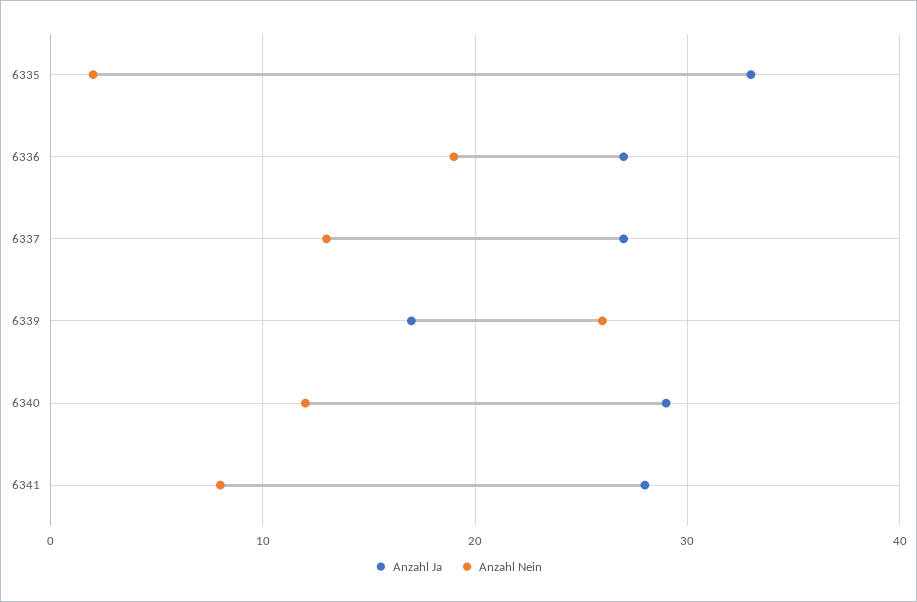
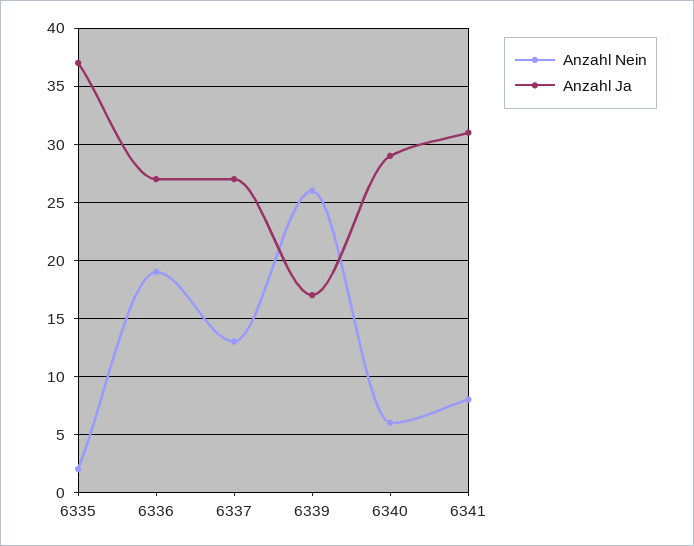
  {
    "Anzahl Ja": {
-     "6335": 33,
+     "6335": 37,
      "6336": 27,
      "6337": 27,
      "6339": 17,
      "6340": 29,
-     "6341": 28
+     "6341": 31
    },
    "Anzahl Nein": {
      "6335": 2,
      "6336": 19,
      "6337": 13,
      "6339": 26,
-     "6340": 12,
+     "6340": 6,
      "6341": 8
    }
  }

